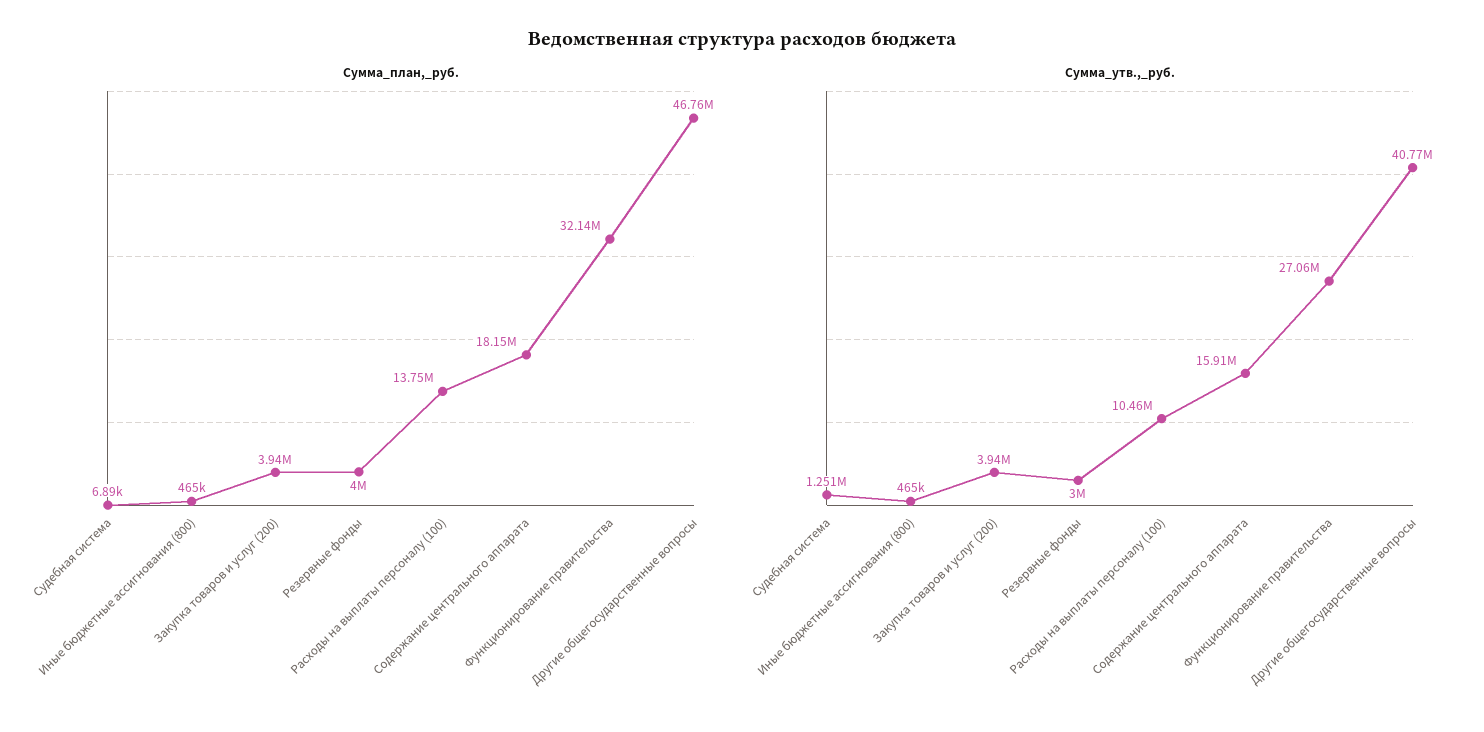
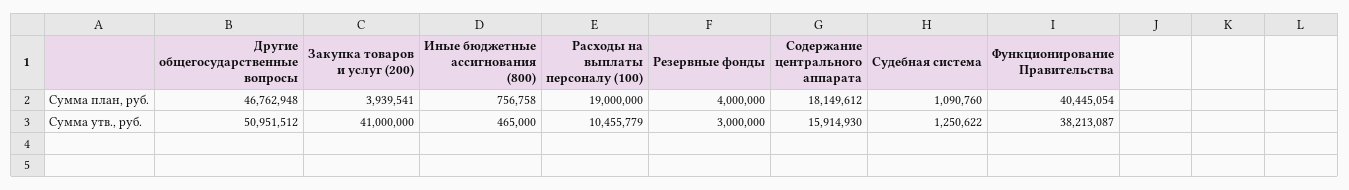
  {
    "Сумма_план,_руб.": {
-     "Судебная система": 6890,
+     "Судебная система": 1090760,
-     "Иные бюджетные ассигнования (800)": 465000,
+     "Иные бюджетные ассигнования (800)": 756758,
      "Закупка товаров и услуг (200)": 3939541,
      "Резервные фонды": 4000000,
-     "Расходы на выплаты персоналу (100)": 13750000,
+     "Расходы на выплаты персоналу (100)": 19000000,
      "Содержание центрального аппарата": 18149612,
-     "Функционирование правительства": 32140000,
+     "Функционирование правительства": 40445054,
      "Другие общегосударственные вопросы": 46762948
    },
    "Сумма_утв.,_руб.": {
      "Судебная система": 1250622,
      "Иные бюджетные ассигнования (800)": 465000,
-     "Закупка товаров и услуг (200)": 3940000,
+     "Закупка товаров и услуг (200)": 41000000,
      "Резервные фонды": 3000000,
      "Расходы на выплаты персоналу (100)": 10455779,
      "Содержание центрального аппарата": 15914930,
-     "Функционирование правительства": 27060000,
+     "Функционирование правительства": 38213087,
-     "Другие общегосударственные вопросы": 40770000
+     "Другие общегосударственные вопросы": 50951512
    }
  }

